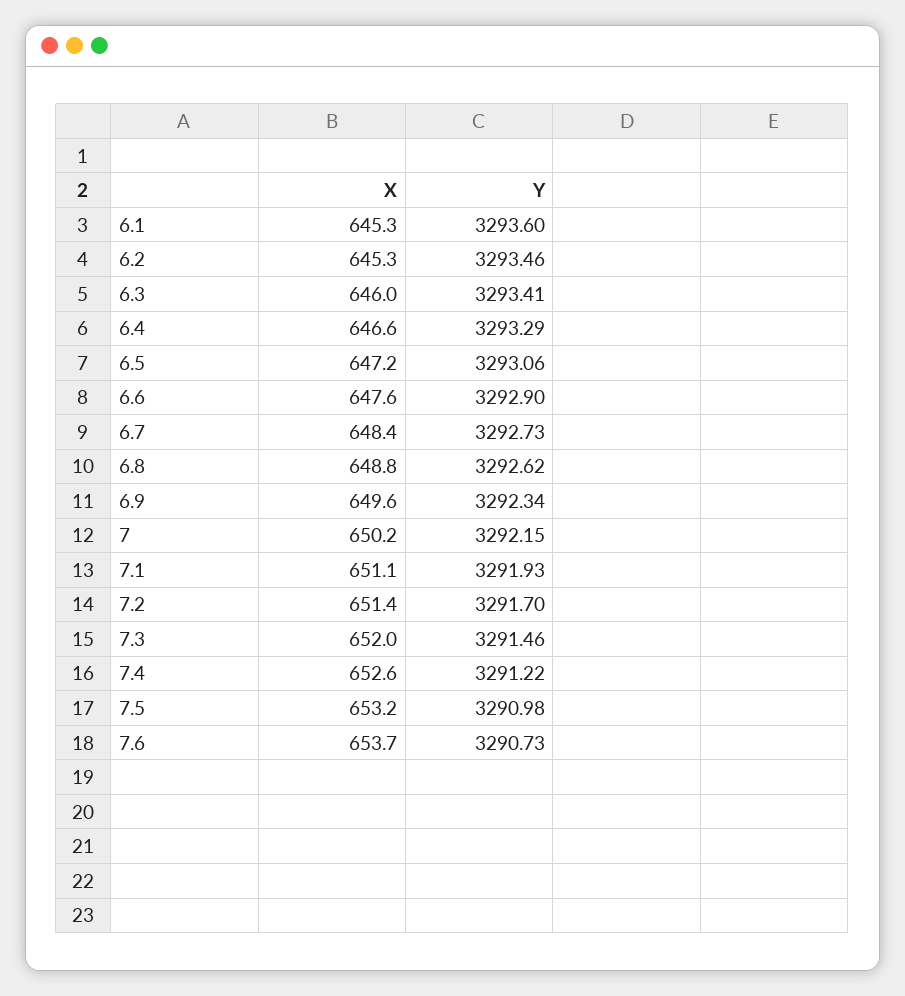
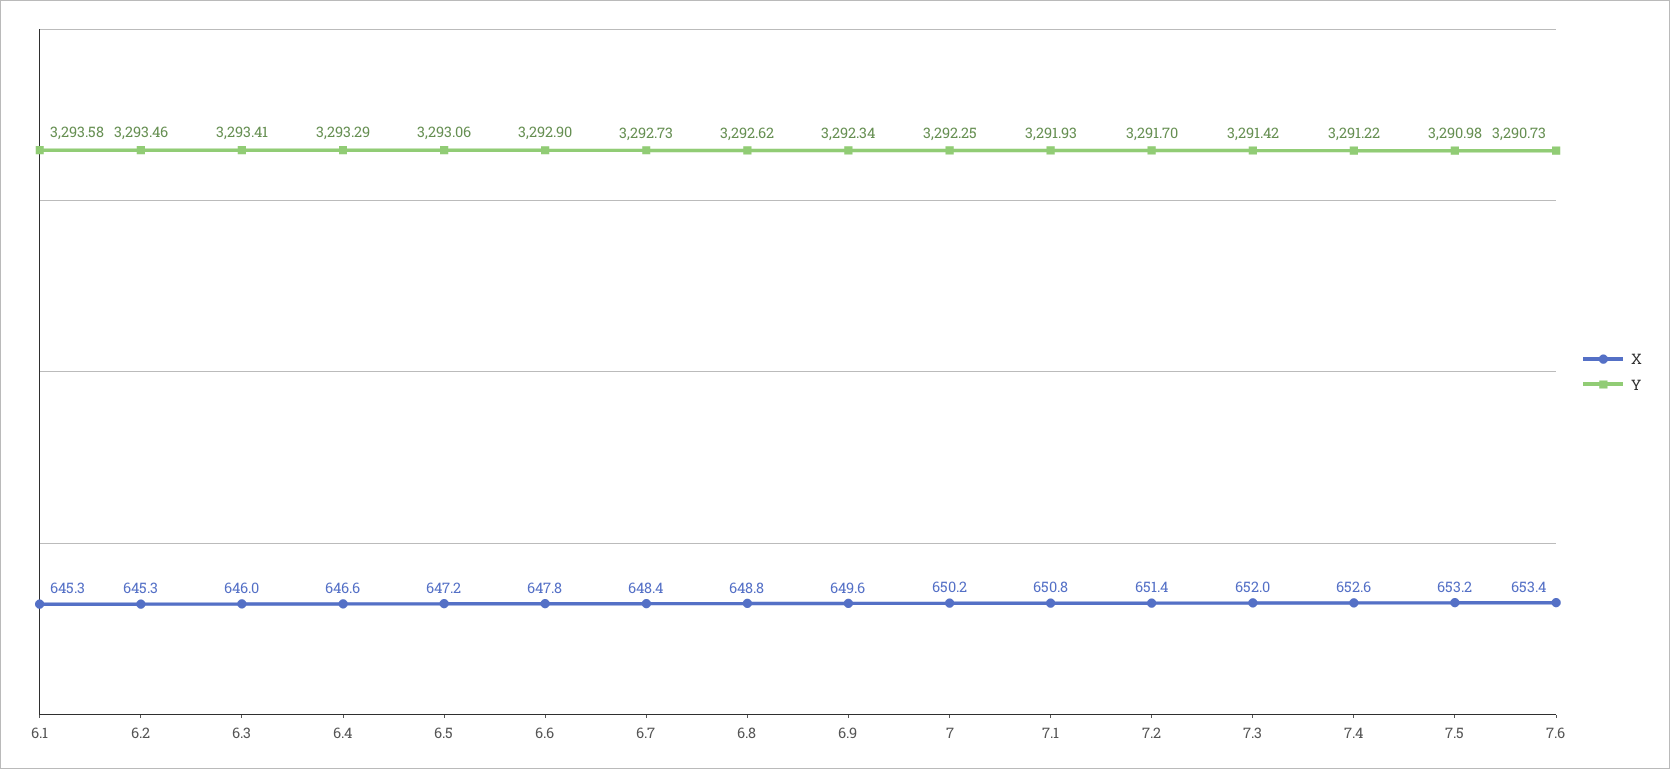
  {
    "X": {
      "6.1": 645.3,
      "6.2": 645.3,
      "6.3": 646,
      "6.4": 646.6,
      "6.5": 647.2,
-     "6.6": 647.6,
+     "6.6": 647.8,
      "6.7": 648.4,
      "6.8": 648.8,
      "6.9": 649.6,
      "7": 650.2,
-     "7.1": 651.1,
+     "7.1": 650.8,
      "7.2": 651.4,
      "7.3": 652,
      "7.4": 652.6,
      "7.5": 653.2,
-     "7.6": 653.7
+     "7.6": 653.4
    },
    "Y": {
-     "6.1": 3293.6,
+     "6.1": 3293.58,
      "6.2": 3293.46,
      "6.3": 3293.41,
      "6.4": 3293.29,
      "6.5": 3293.06,
      "6.6": 3292.9,
      "6.7": 3292.73,
      "6.8": 3292.62,
      "6.9": 3292.34,
-     "7": 3292.15,
+     "7": 3292.25,
      "7.1": 3291.93,
      "7.2": 3291.7,
-     "7.3": 3291.46,
+     "7.3": 3291.42,
      "7.4": 3291.22,
      "7.5": 3290.98,
      "7.6": 3290.73
    }
  }

